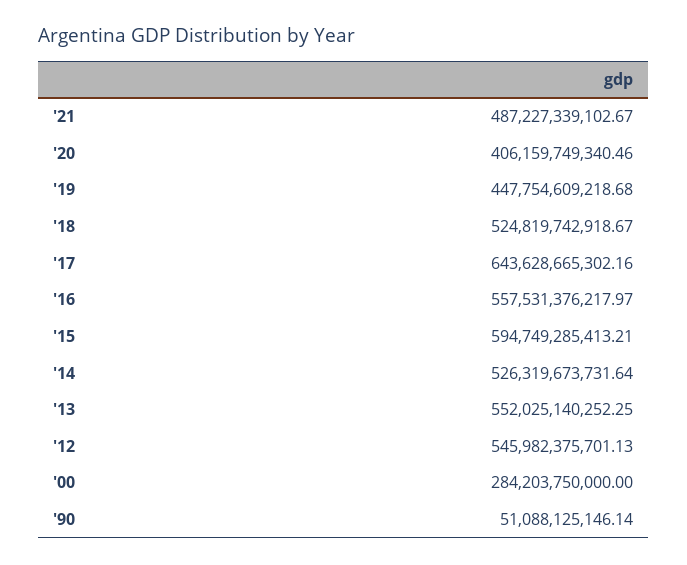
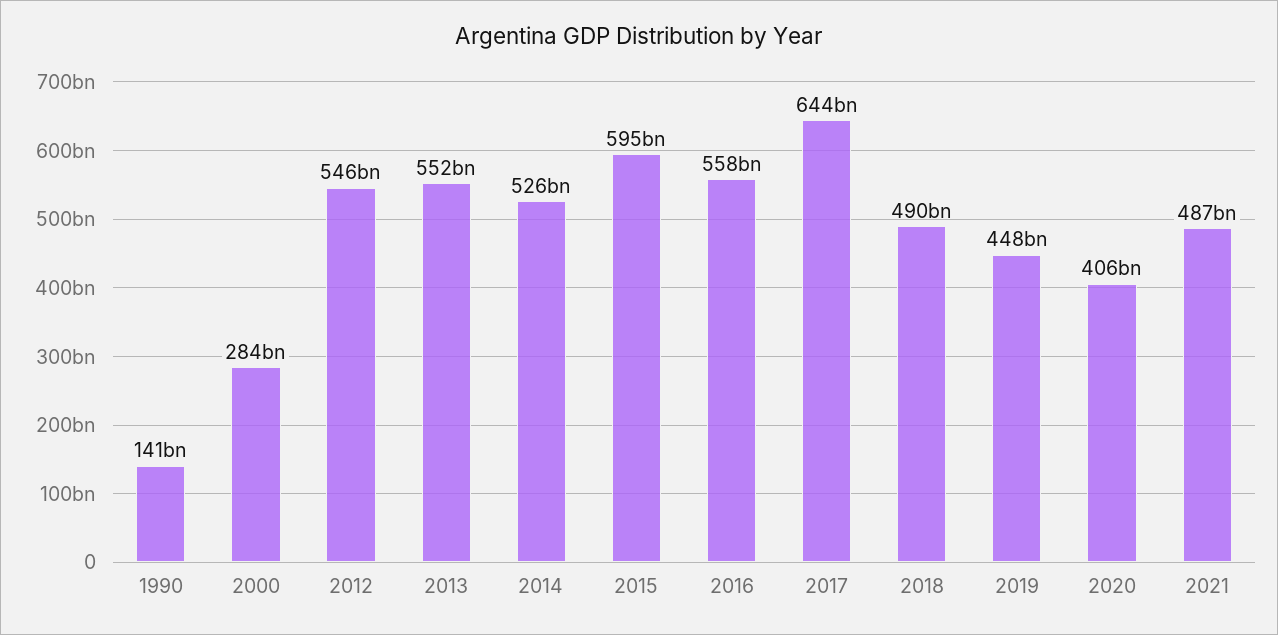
  {
    "'21": 487227339102.67,
    "'20": 406159749340.46,
    "'19": 447754609218.68,
-   "'18": 524819742918.67,
+   "'18": 490000000000,
    "'17": 643628665302.16,
    "'16": 557531376217.97,
    "'15": 594749285413.21,
    "'14": 526319673731.64,
    "'13": 552025140252.25,
    "'12": 545982375701.13,
    "'00": 284203750000,
-   "'90": 51088125146.14
+   "'90": 141000000000
  }

